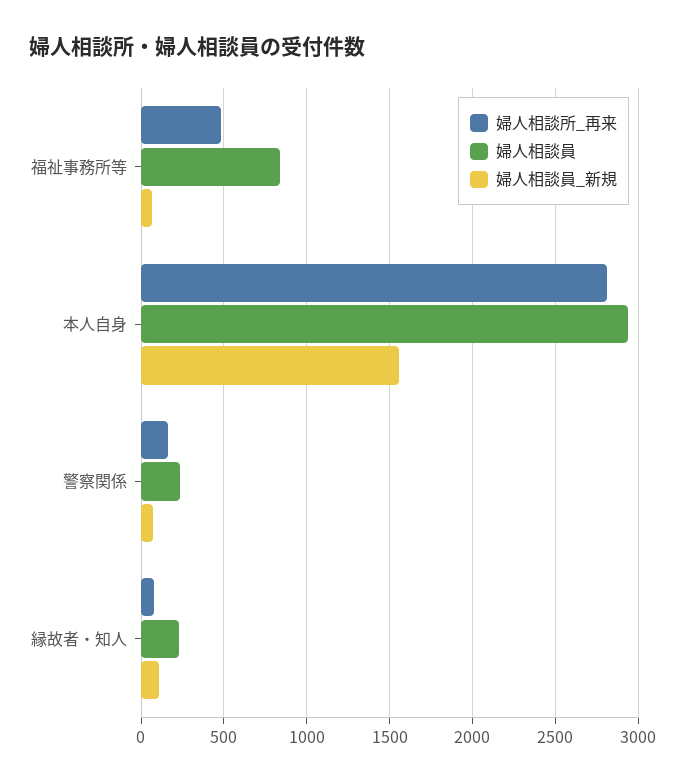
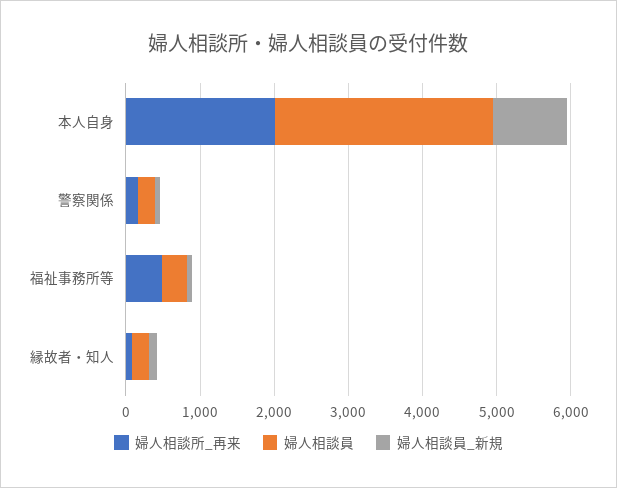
  {
    "婦人相談所_再来": {
      "福祉事務所等": 500,
-     "本人自身": 2800,
+     "本人自身": 2000,
      "警察関係": 150,
      "縁故者・知人": 100
    },
    "婦人相談員": {
-     "福祉事務所等": 850,
+     "福祉事務所等": 400,
      "本人自身": 2950,
      "警察関係": 250,
      "縁故者・知人": 250
    },
    "婦人相談員_新規": {
      "福祉事務所等": 50,
-     "本人自身": 1550,
+     "本人自身": 1000,
      "警察関係": 50,
      "縁故者・知人": 100
    }
  }

